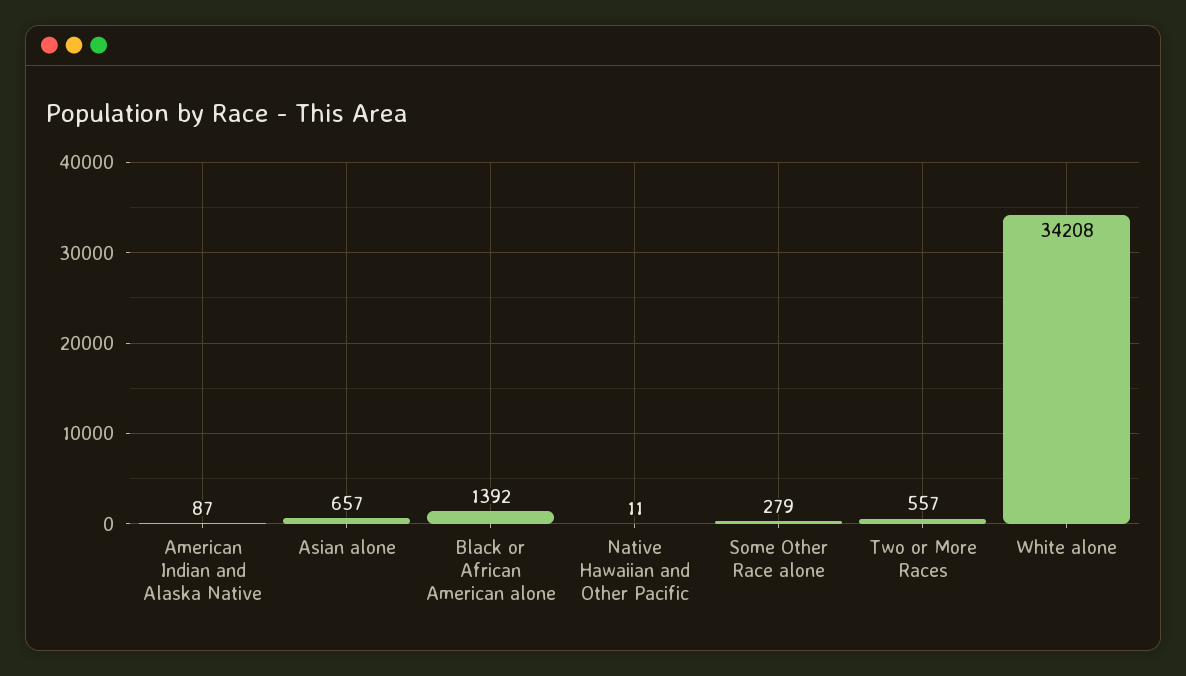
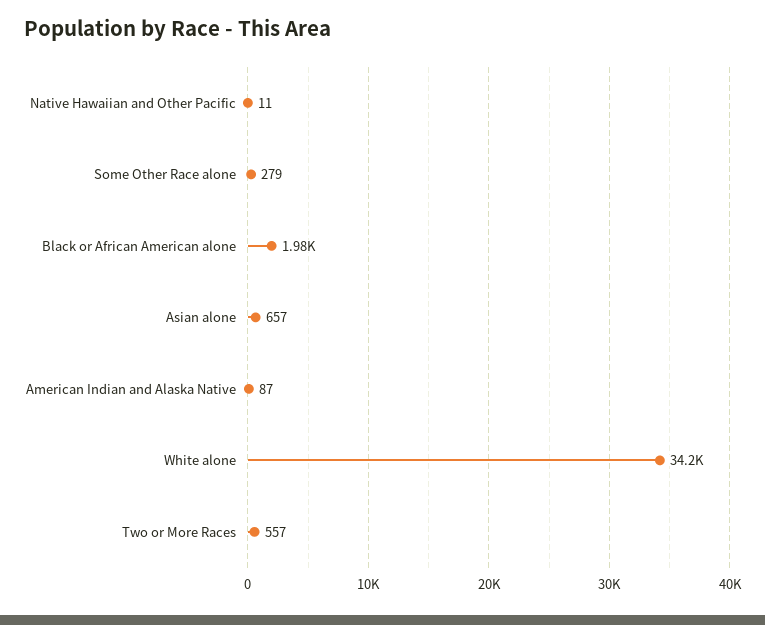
  {
    "American Indian and Alaska Native": 87,
    "Asian alone": 657,
-   "Black or African American alone": 1392,
+   "Black or African American alone": 1980,
    "Native Hawaiian and Other Pacific": 11,
    "Some Other Race alone": 279,
    "Two or More Races": 557,
    "White alone": 34208
  }

